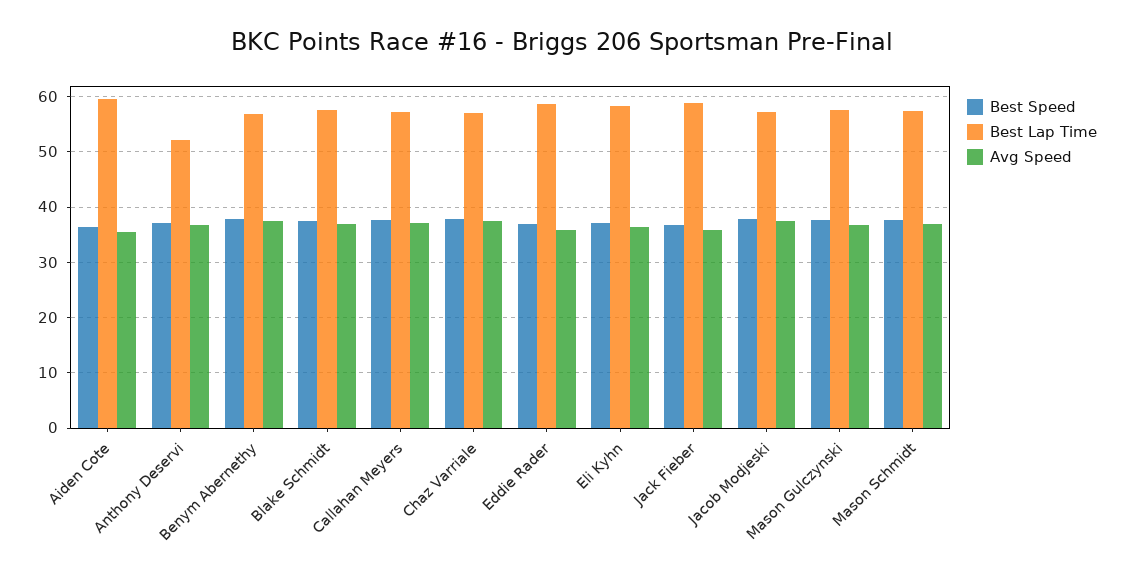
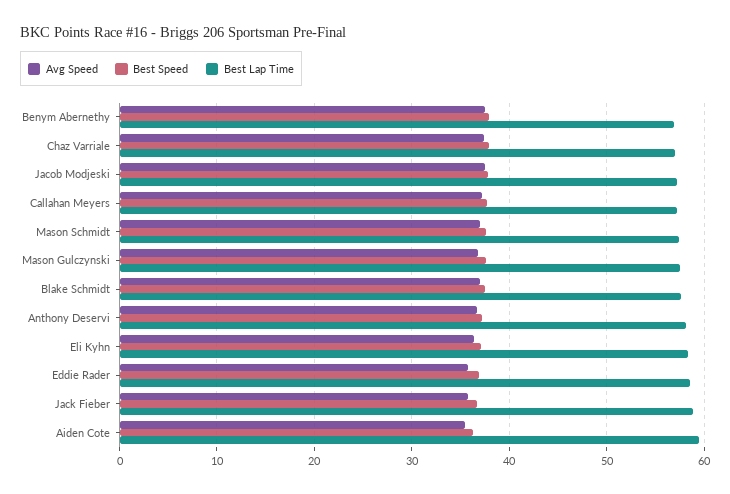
  {
    "Best Speed": {
      "Aiden Cote": 36,
      "Anthony Deservi": 37,
      "Benym Abernethy": 38,
      "Blake Schmidt": 38,
      "Callahan Meyers": 38,
      "Chaz Varriale": 38,
      "Eddie Rader": 37,
      "Eli Kyhn": 37,
      "Jack Fieber": 37,
      "Jacob Modjeski": 38,
      "Mason Gulczynski": 38,
      "Mason Schmidt": 38
    },
    "Best Lap Time": {
      "Aiden Cote": 60,
-     "Anthony Deservi": 52,
+     "Anthony Deservi": 58,
      "Benym Abernethy": 57,
      "Blake Schmidt": 58,
      "Callahan Meyers": 57,
      "Chaz Varriale": 57,
      "Eddie Rader": 59,
      "Eli Kyhn": 58,
      "Jack Fieber": 59,
      "Jacob Modjeski": 57,
      "Mason Gulczynski": 58,
      "Mason Schmidt": 57
    },
    "Avg Speed": {
      "Aiden Cote": 36,
      "Anthony Deservi": 37,
      "Benym Abernethy": 38,
      "Blake Schmidt": 37,
      "Callahan Meyers": 37,
      "Chaz Varriale": 37,
      "Eddie Rader": 36,
      "Eli Kyhn": 36,
      "Jack Fieber": 36,
      "Jacob Modjeski": 38,
      "Mason Gulczynski": 37,
      "Mason Schmidt": 37
    }
  }

